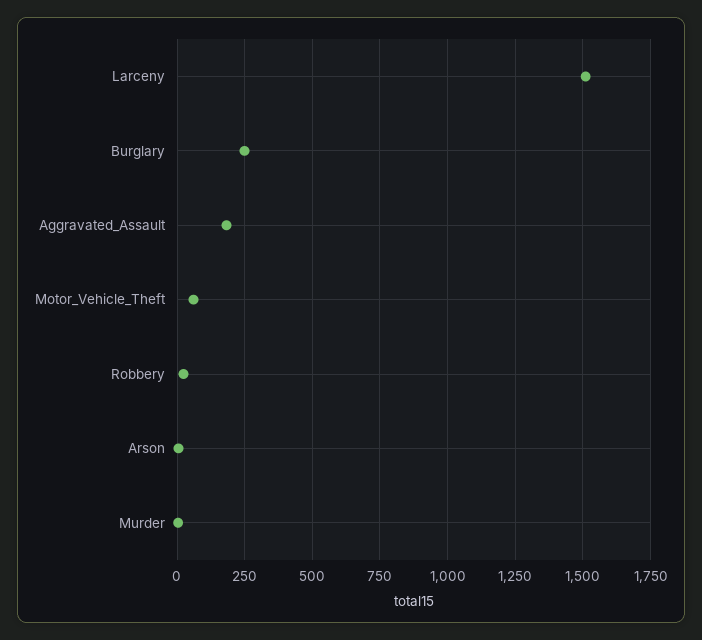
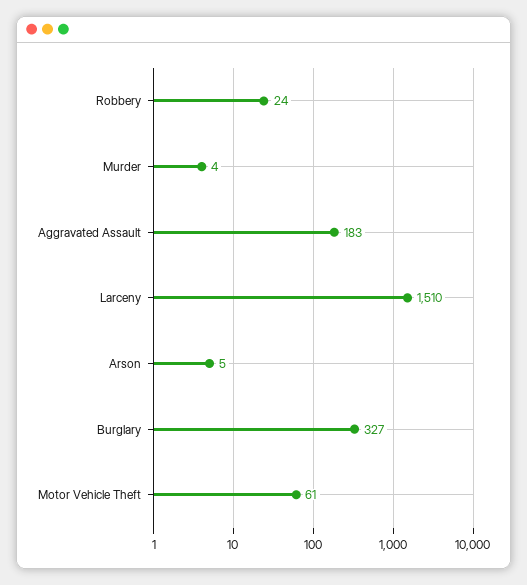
  {
    "Larceny": 1510,
-   "Burglary": 250,
+   "Burglary": 327,
    "Aggravated_Assault": 183,
    "Motor_Vehicle_Theft": 61,
    "Robbery": 24,
    "Arson": 5,
    "Murder": 4
  }

